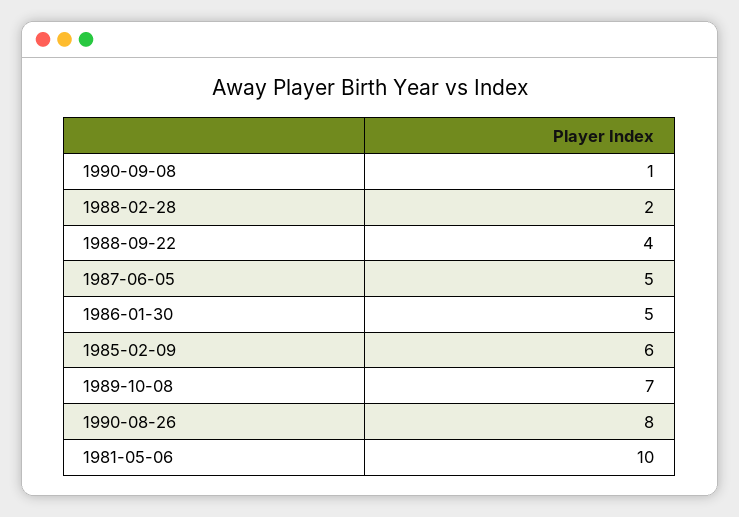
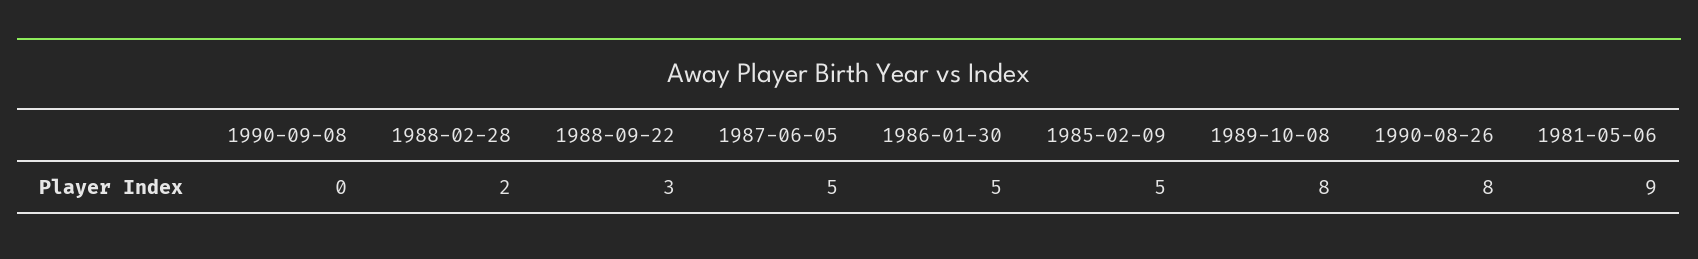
  {
-   "1990-09-08": 1,
+   "1990-09-08": 0,
    "1988-02-28": 2,
-   "1988-09-22": 4,
+   "1988-09-22": 3,
    "1987-06-05": 5,
    "1986-01-30": 5,
-   "1985-02-09": 6,
+   "1985-02-09": 5,
-   "1989-10-08": 7,
+   "1989-10-08": 8,
    "1990-08-26": 8,
-   "1981-05-06": 10
+   "1981-05-06": 9
  }

